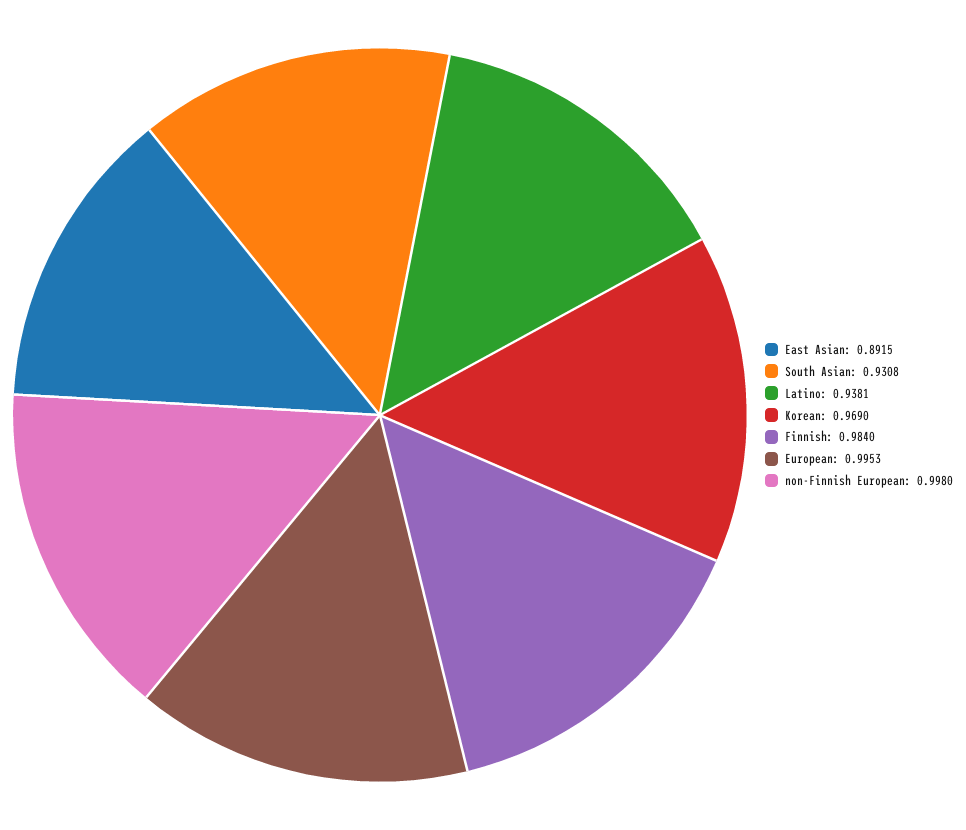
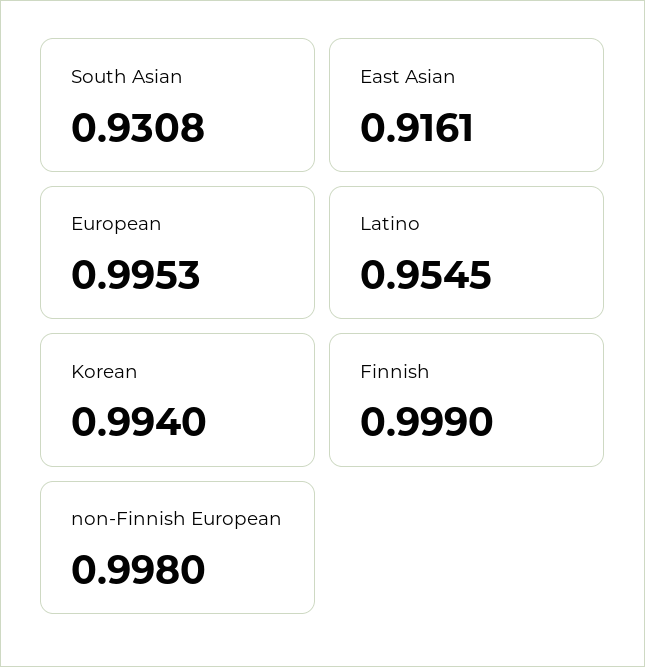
  {
-   "East Asian": 0.8915,
+   "East Asian": 0.9161,
    "South Asian": 0.9308,
-   "Latino": 0.9381,
+   "Latino": 0.9545,
-   "Korean": 0.969,
+   "Korean": 0.994,
-   "Finnish": 0.984,
+   "Finnish": 0.999,
    "European": 0.9953,
    "non-Finnish European": 0.998
  }

